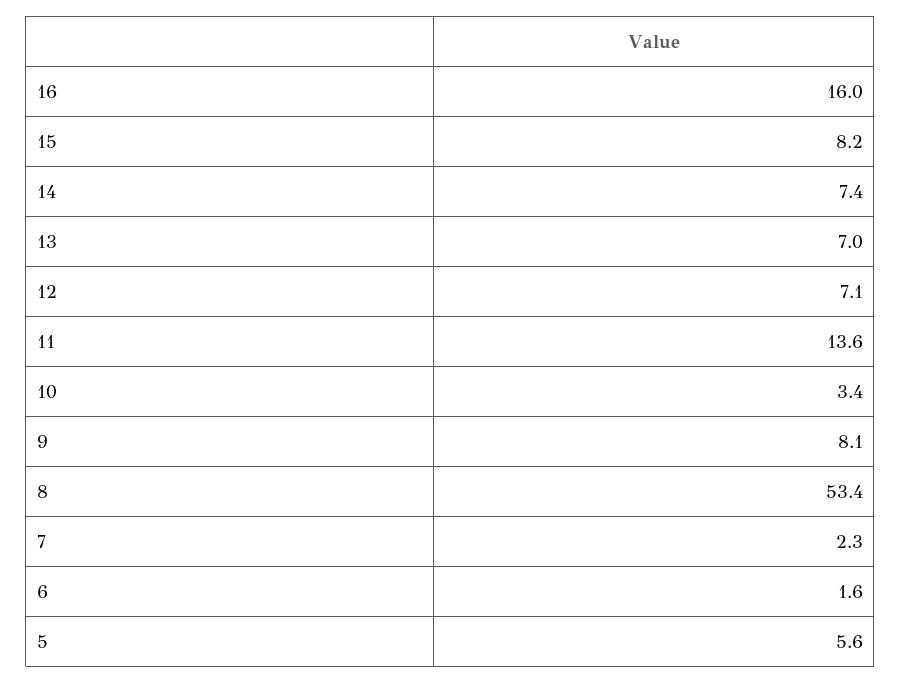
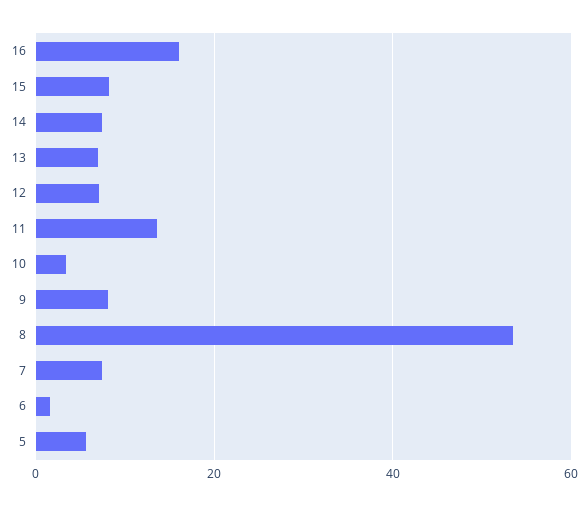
  {
    "16": 16,
    "15": 8.2,
    "14": 7.4,
    "13": 7,
    "12": 7.1,
    "11": 13.6,
    "10": 3.4,
    "9": 8.1,
    "8": 53.4,
-   "7": 2.3,
+   "7": 8,
    "6": 1.6,
    "5": 5.6
  }

